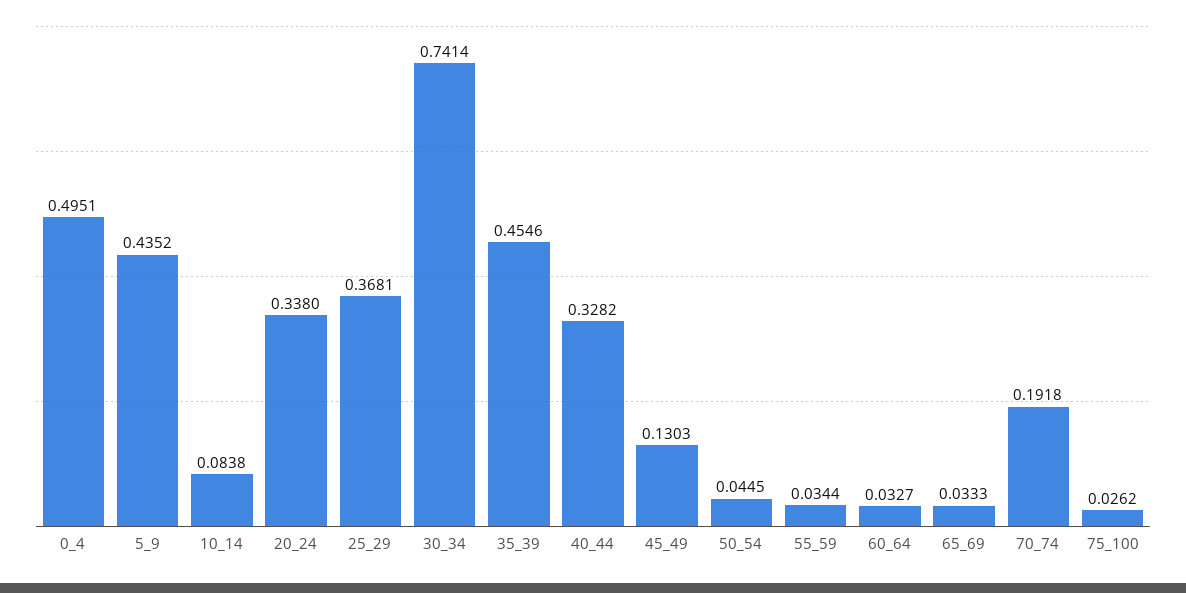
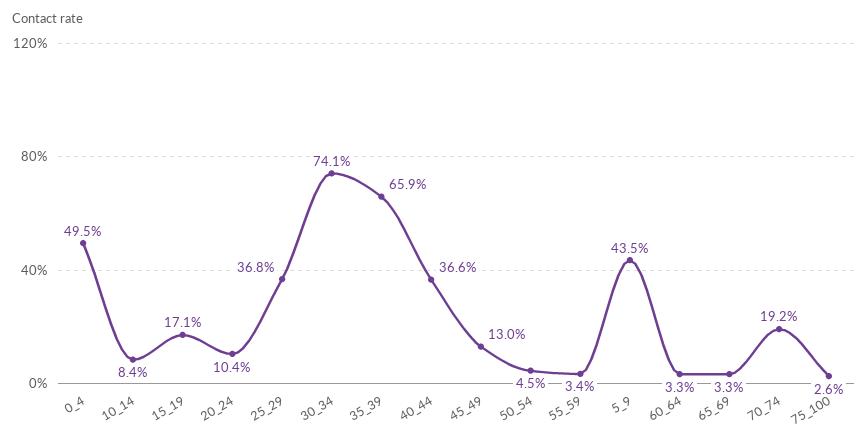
  {
    "0_4": 0.4951,
    "5_9": 0.4352,
    "10_14": 0.0838,
-   "20_24": 0.338,
+   "20_24": 0.104,
    "25_29": 0.3681,
    "30_34": 0.7414,
-   "35_39": 0.4546,
+   "35_39": 0.659,
-   "40_44": 0.3282,
+   "40_44": 0.366,
    "45_49": 0.1303,
    "50_54": 0.0445,
    "55_59": 0.0344,
    "60_64": 0.0327,
    "65_69": 0.0333,
    "70_74": 0.1918,
-   "75_100": 0.0262
+   "75_100": 0.0262,
+   "15_19": 0.171
  }

